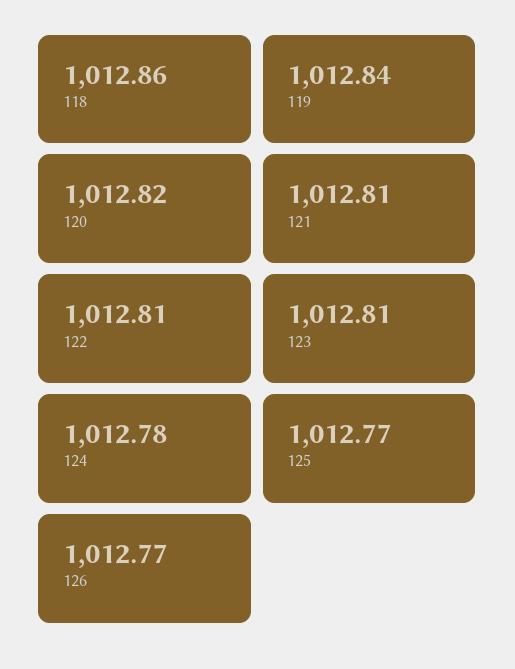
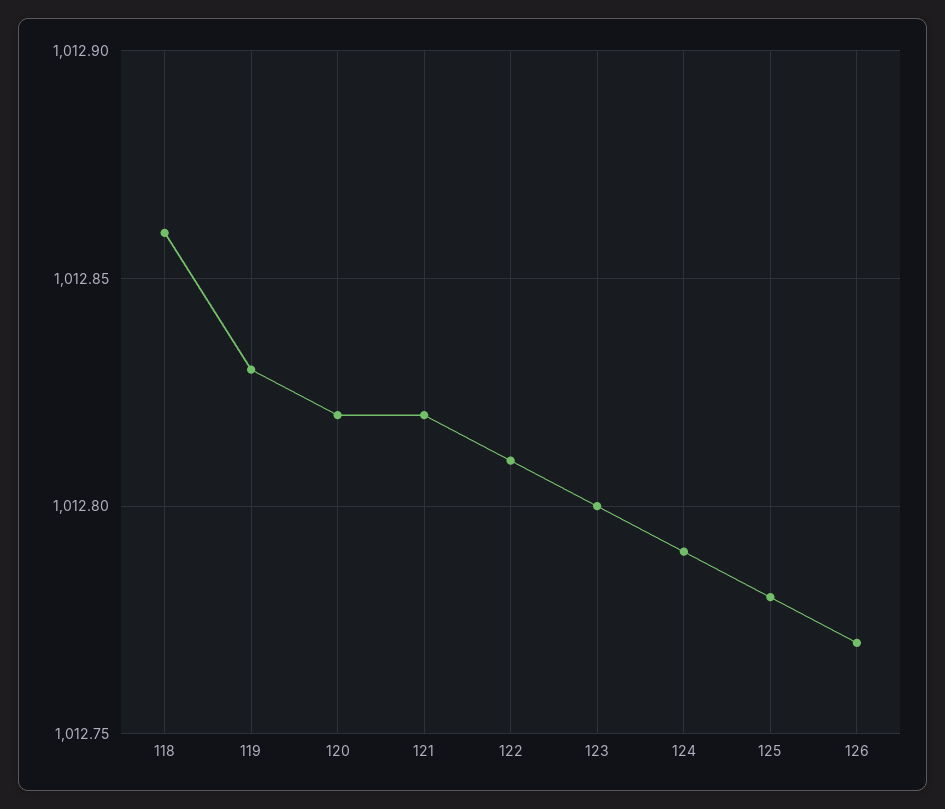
  {
    "118": 1012.86,
-   "119": 1012.84,
+   "119": 1012.83,
    "120": 1012.82,
-   "121": 1012.81,
+   "121": 1012.82,
    "122": 1012.81,
-   "123": 1012.81,
+   "123": 1012.8,
-   "124": 1012.78,
+   "124": 1012.79,
-   "125": 1012.77,
+   "125": 1012.78,
    "126": 1012.77
  }

